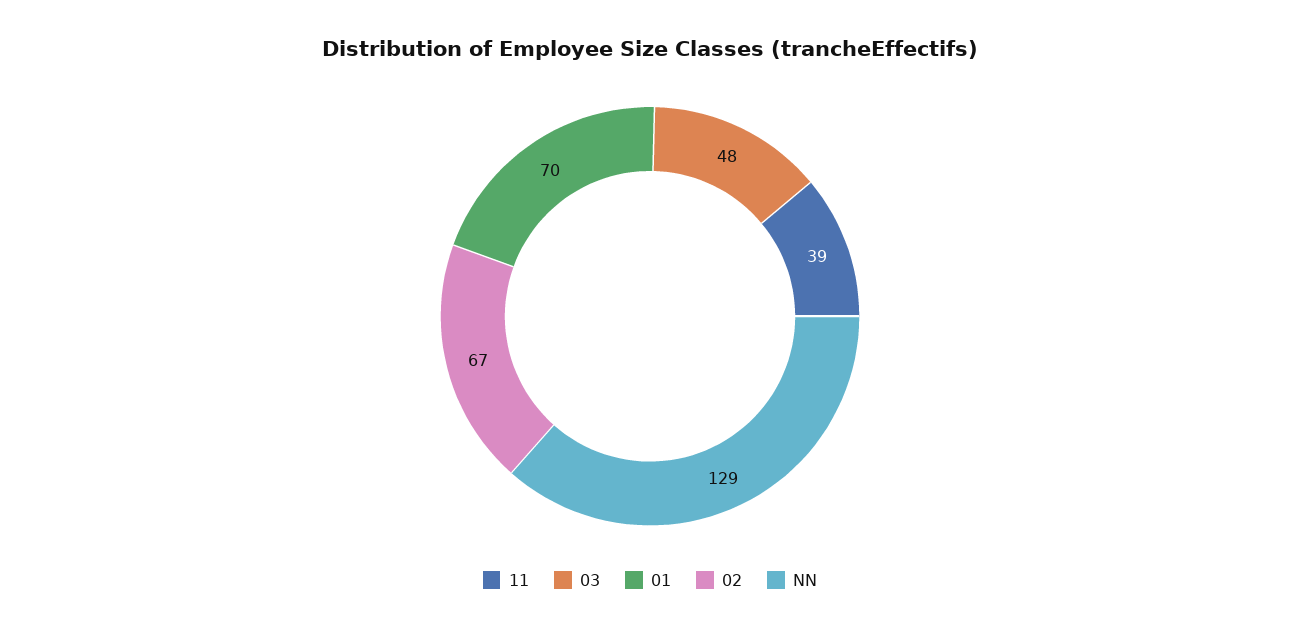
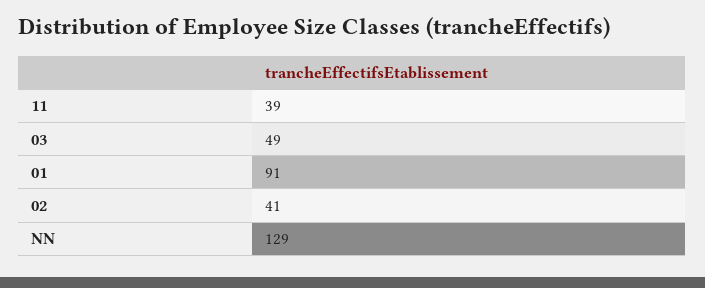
  {
    "11": 39,
-   "03": 48,
+   "03": 49,
-   "01": 70,
+   "01": 91,
-   "02": 67,
+   "02": 41,
    "NN": 129
  }

